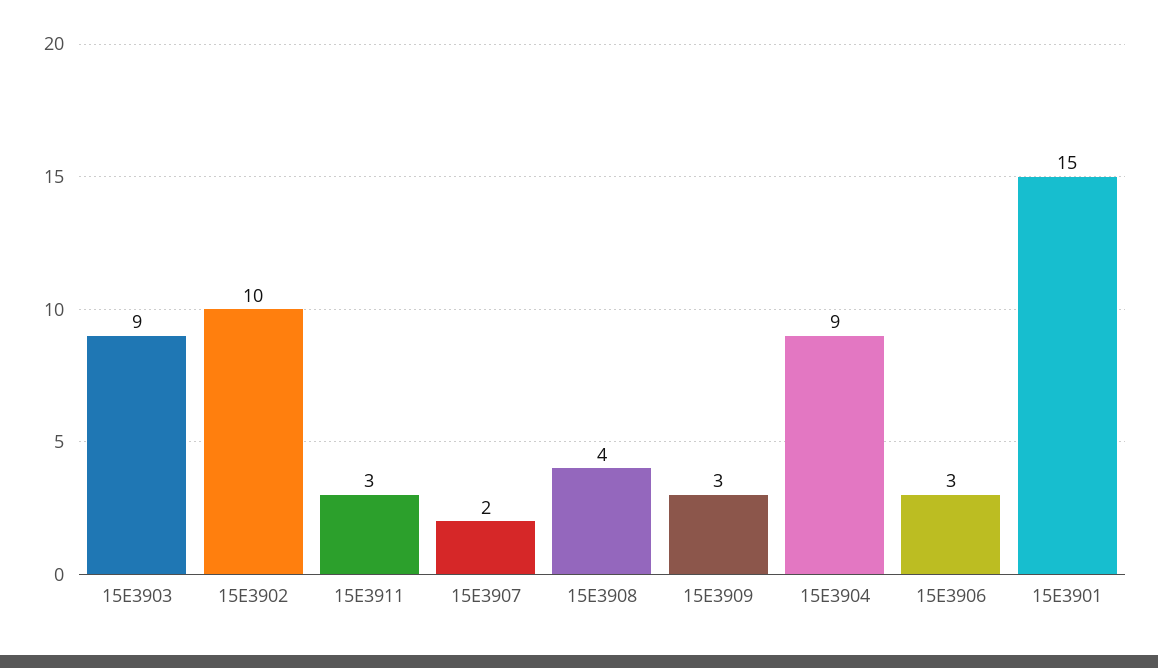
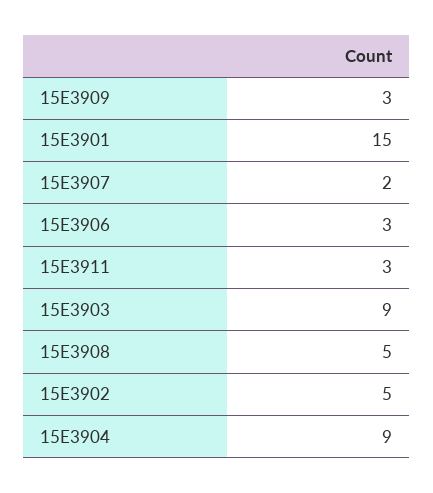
  {
    "15E3903": 9,
-   "15E3902": 10,
+   "15E3902": 5,
    "15E3911": 3,
    "15E3907": 2,
-   "15E3908": 4,
+   "15E3908": 5,
    "15E3909": 3,
    "15E3904": 9,
    "15E3906": 3,
    "15E3901": 15
  }

